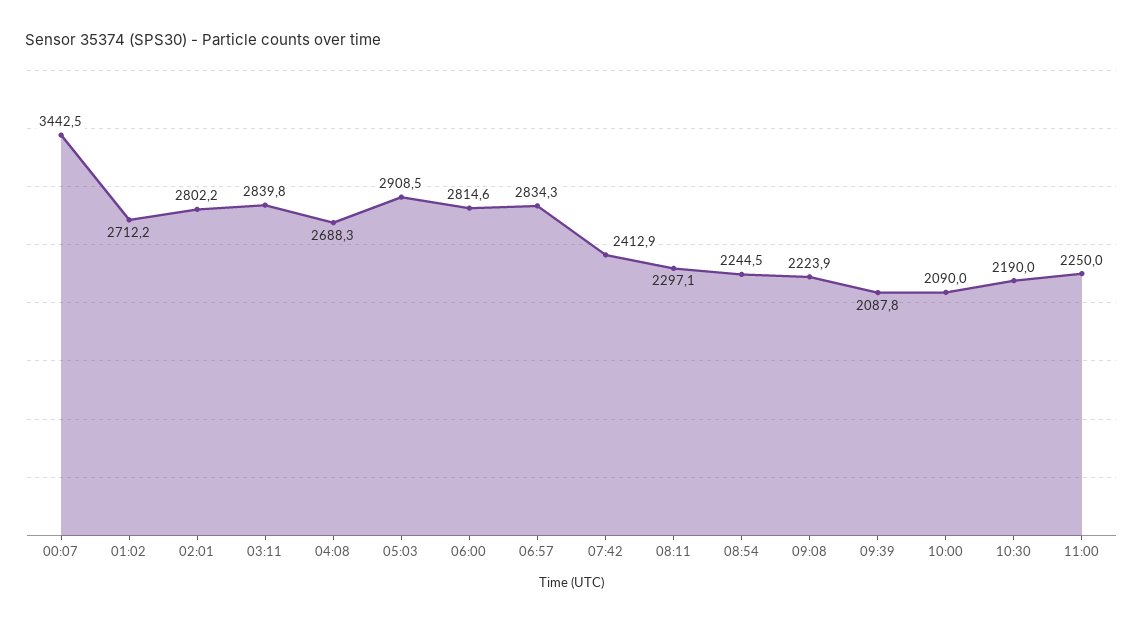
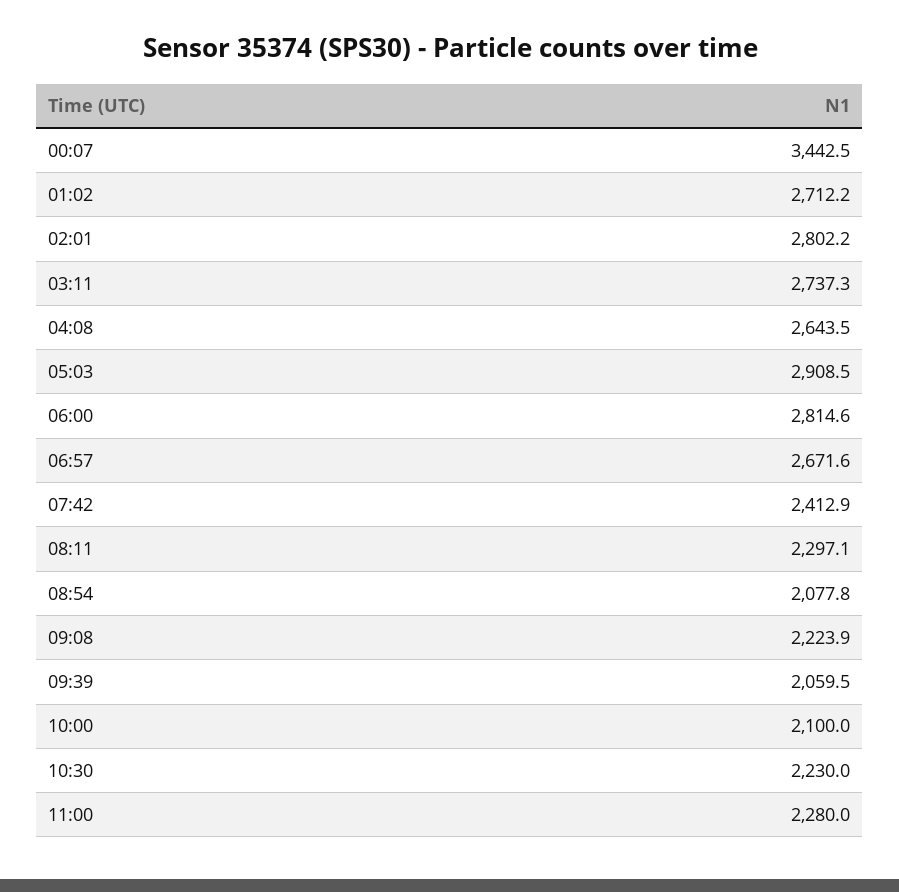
  {
    "00:07": 3442.5,
    "01:02": 2712.2,
    "02:01": 2802.2,
-   "03:11": 2839.8,
+   "03:11": 2737.3,
-   "04:08": 2688.3,
+   "04:08": 2643.5,
    "05:03": 2908.5,
    "06:00": 2814.6,
-   "06:57": 2834.3,
+   "06:57": 2671.6,
    "07:42": 2412.9,
    "08:11": 2297.1,
-   "08:54": 2244.5,
+   "08:54": 2077.8,
    "09:08": 2223.9,
-   "09:39": 2087.8,
+   "09:39": 2059.5,
-   "10:00": 2090,
+   "10:00": 2100,
-   "10:30": 2190,
+   "10:30": 2230,
-   "11:00": 2250
+   "11:00": 2280
  }

